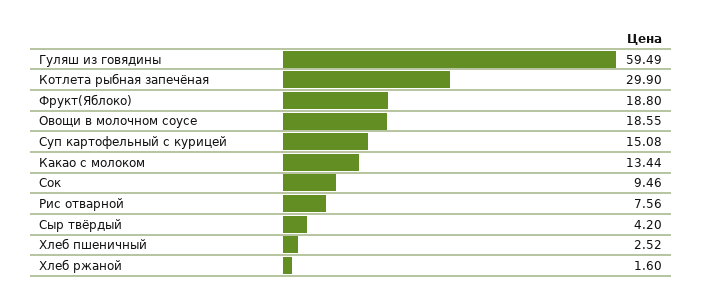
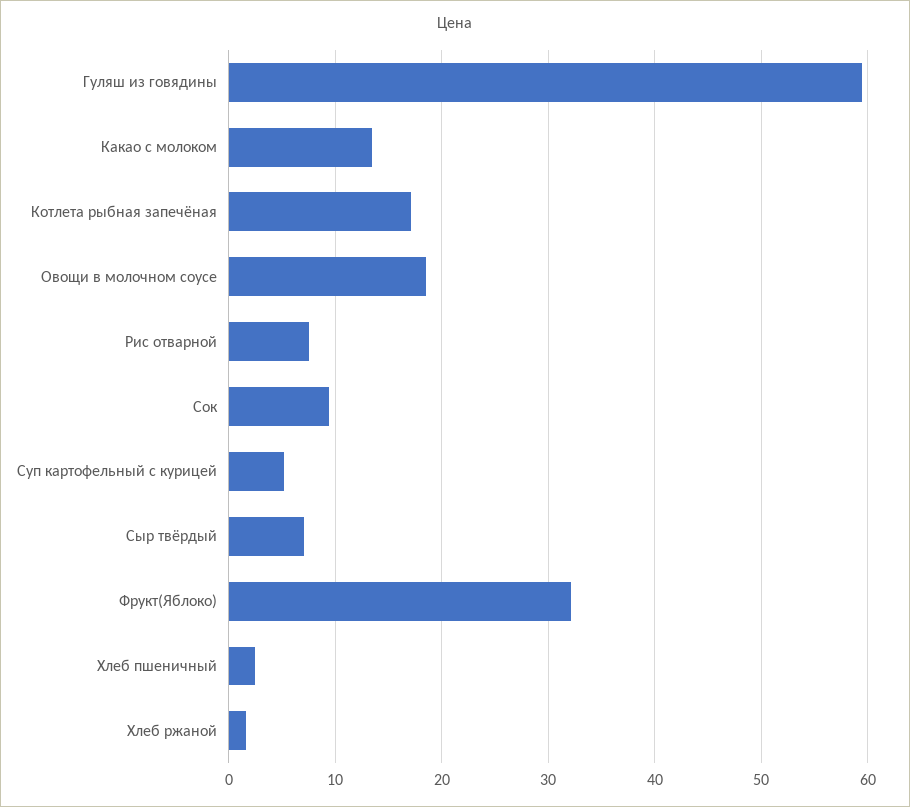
  {
    "Гуляш из говядины": 59.49,
-   "Котлета рыбная запечёная": 29.9,
+   "Котлета рыбная запечёная": 17,
-   "Фрукт(Яблоко)": 18.8,
+   "Фрукт(Яблоко)": 32,
    "Овощи в молочном соусе": 18.55,
-   "Суп картофельный с курицей": 15.08,
+   "Суп картофельный с курицей": 5,
    "Какао с молоком": 13.44,
    "Сок": 9.46,
    "Рис отварной": 7.56,
-   "Сыр твёрдый": 4.2,
+   "Сыр твёрдый": 7,
    "Хлеб пшеничный": 2.52,
    "Хлеб ржаной": 1.6
  }

